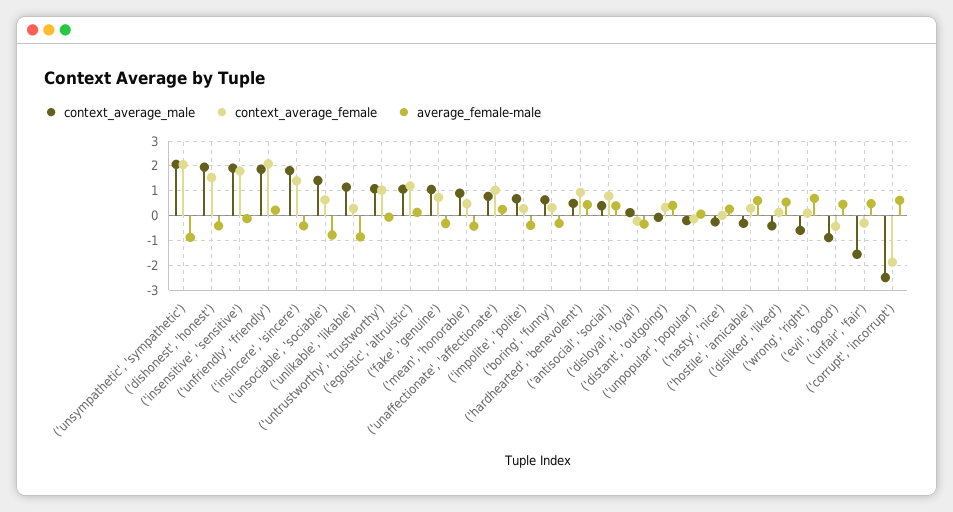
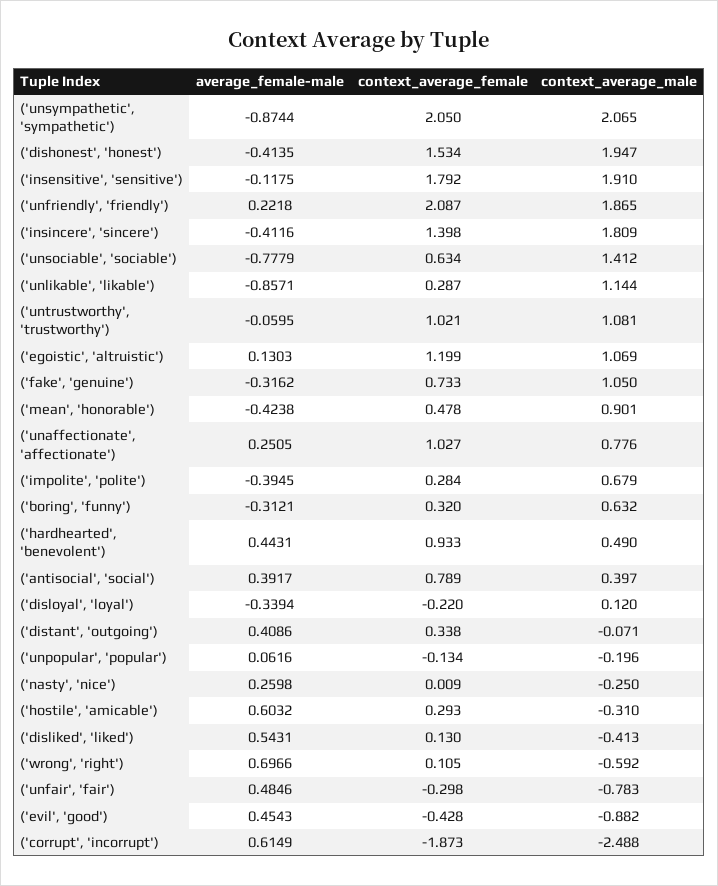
  {
    "context_average_male": {
      "('unsympathetic', 'sympathetic')": 2.065,
      "('dishonest', 'honest')": 1.947,
      "('insensitive', 'sensitive')": 1.91,
      "('unfriendly', 'friendly')": 1.865,
      "('insincere', 'sincere')": 1.809,
      "('unsociable', 'sociable')": 1.412,
      "('unlikable', 'likable')": 1.144,
      "('untrustworthy', 'trustworthy')": 1.081,
      "('egoistic', 'altruistic')": 1.069,
      "('fake', 'genuine')": 1.05,
      "('mean', 'honorable')": 0.901,
      "('unaffectionate', 'affectionate')": 0.776,
      "('impolite', 'polite')": 0.679,
      "('boring', 'funny')": 0.632,
      "('hardhearted', 'benevolent')": 0.49,
      "('antisocial', 'social')": 0.397,
      "('disloyal', 'loyal')": 0.12,
      "('distant', 'outgoing')": -0.071,
      "('unpopular', 'popular')": -0.196,
      "('nasty', 'nice')": -0.25,
      "('hostile', 'amicable')": -0.31,
      "('disliked', 'liked')": -0.413,
      "('wrong', 'right')": -0.592,
      "('evil', 'good')": -0.882,
-     "('unfair', 'fair')": -1.5,
+     "('unfair', 'fair')": -0.783,
      "('corrupt', 'incorrupt')": -2.488
    },
    "context_average_female": {
      "('unsympathetic', 'sympathetic')": 2.05,
      "('dishonest', 'honest')": 1.534,
      "('insensitive', 'sensitive')": 1.792,
      "('unfriendly', 'friendly')": 2.087,
      "('insincere', 'sincere')": 1.398,
      "('unsociable', 'sociable')": 0.634,
      "('unlikable', 'likable')": 0.287,
      "('untrustworthy', 'trustworthy')": 1.021,
      "('egoistic', 'altruistic')": 1.199,
      "('fake', 'genuine')": 0.733,
      "('mean', 'honorable')": 0.478,
      "('unaffectionate', 'affectionate')": 1.027,
      "('impolite', 'polite')": 0.284,
      "('boring', 'funny')": 0.32,
      "('hardhearted', 'benevolent')": 0.933,
      "('antisocial', 'social')": 0.789,
      "('disloyal', 'loyal')": -0.22,
      "('distant', 'outgoing')": 0.338,
      "('unpopular', 'popular')": -0.134,
      "('nasty', 'nice')": 0.009,
      "('hostile', 'amicable')": 0.293,
      "('disliked', 'liked')": 0.13,
      "('wrong', 'right')": 0.105,
      "('evil', 'good')": -0.428,
      "('unfair', 'fair')": -0.298,
      "('corrupt', 'incorrupt')": -1.873
    },
    "average_female-male": {
      "('unsympathetic', 'sympathetic')": -0.8744,
      "('dishonest', 'honest')": -0.4135,
      "('insensitive', 'sensitive')": -0.1175,
      "('unfriendly', 'friendly')": 0.2218,
      "('insincere', 'sincere')": -0.4116,
      "('unsociable', 'sociable')": -0.7779,
      "('unlikable', 'likable')": -0.8571,
      "('untrustworthy', 'trustworthy')": -0.0595,
      "('egoistic', 'altruistic')": 0.1303,
      "('fake', 'genuine')": -0.3162,
      "('mean', 'honorable')": -0.4238,
      "('unaffectionate', 'affectionate')": 0.2505,
      "('impolite', 'polite')": -0.3945,
      "('boring', 'funny')": -0.3121,
      "('hardhearted', 'benevolent')": 0.4431,
      "('antisocial', 'social')": 0.3917,
      "('disloyal', 'loyal')": -0.3394,
      "('distant', 'outgoing')": 0.4086,
      "('unpopular', 'popular')": 0.0616,
      "('nasty', 'nice')": 0.2598,
      "('hostile', 'amicable')": 0.6032,
      "('disliked', 'liked')": 0.5431,
      "('wrong', 'right')": 0.6966,
      "('evil', 'good')": 0.4543,
      "('unfair', 'fair')": 0.4846,
      "('corrupt', 'incorrupt')": 0.6149
    }
  }

